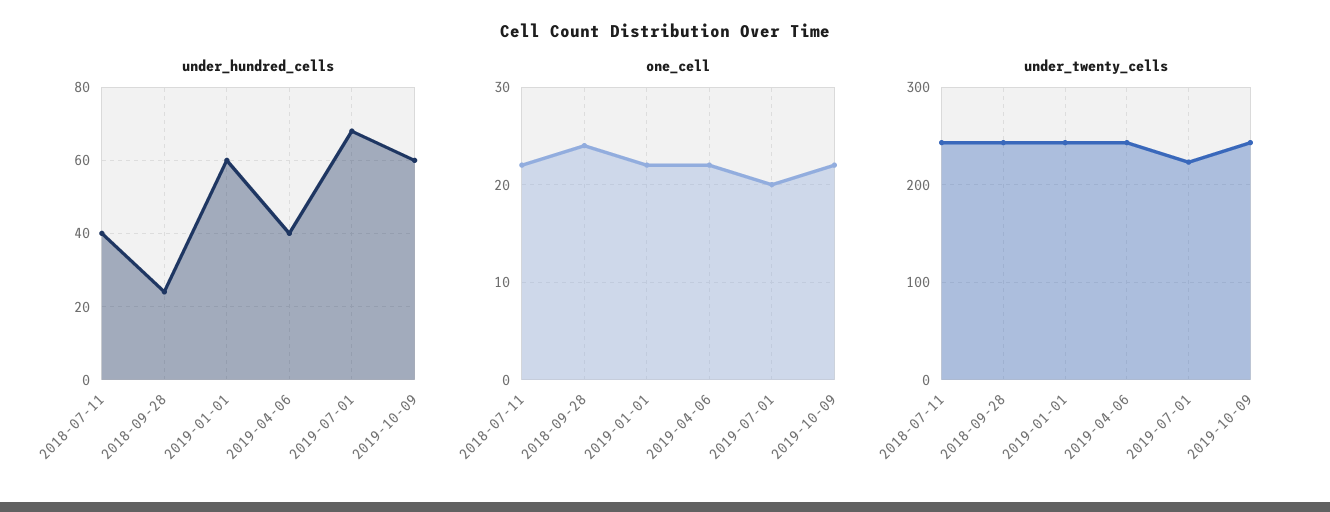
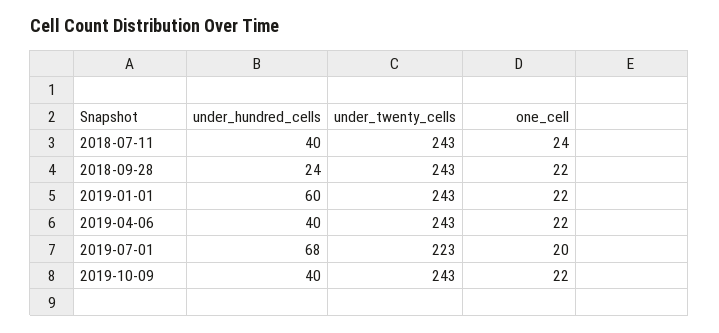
  {
    "under_hundred_cells": {
      "2018-07-11": 40,
      "2018-09-28": 24,
      "2019-01-01": 60,
      "2019-04-06": 40,
      "2019-07-01": 68,
-     "2019-10-09": 60
+     "2019-10-09": 40
    },
    "one_cell": {
-     "2018-07-11": 22,
+     "2018-07-11": 24,
-     "2018-09-28": 24,
+     "2018-09-28": 22,
      "2019-01-01": 22,
      "2019-04-06": 22,
      "2019-07-01": 20,
      "2019-10-09": 22
    },
    "under_twenty_cells": {
      "2018-07-11": 243,
      "2018-09-28": 243,
      "2019-01-01": 243,
      "2019-04-06": 243,
      "2019-07-01": 223,
      "2019-10-09": 243
    }
  }

